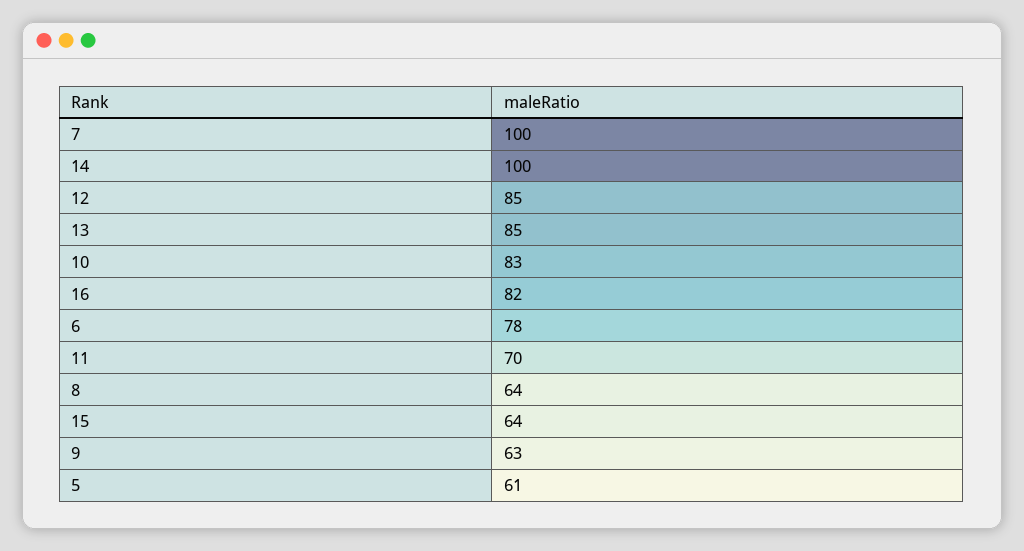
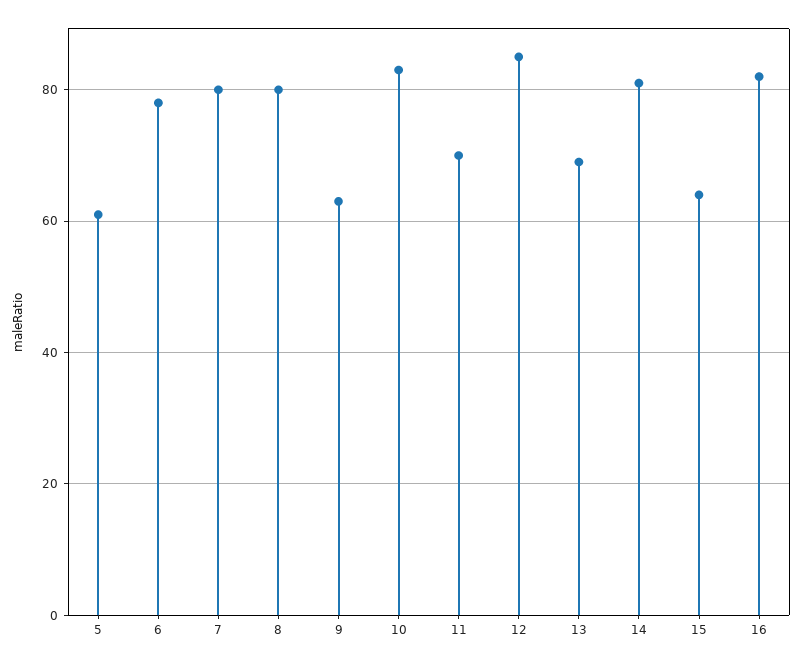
  {
-   "7": 100,
+   "7": 80,
-   "14": 100,
+   "14": 80,
    "12": 85,
-   "13": 85,
+   "13": 70,
    "10": 83,
    "16": 82,
    "6": 78,
    "11": 70,
-   "8": 64,
+   "8": 80,
    "15": 64,
    "9": 63,
    "5": 61
  }

